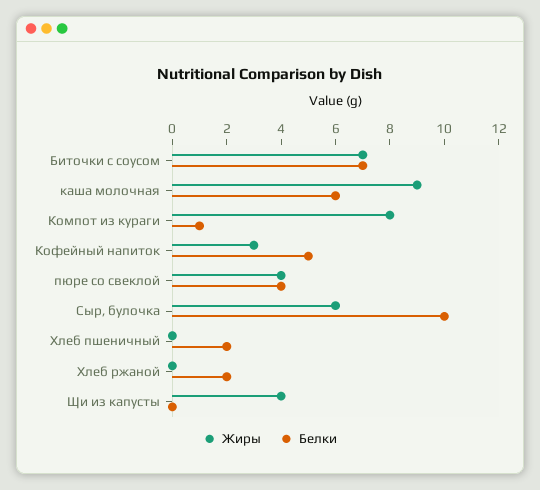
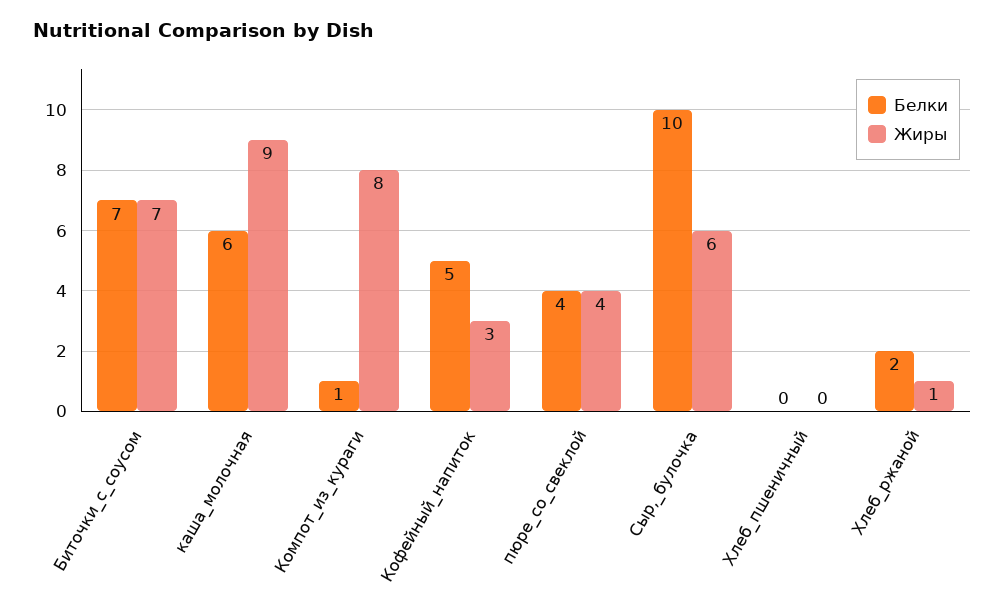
  {
    "Жиры": {
      "Биточки с соусом": 7,
      "каша молочная": 9,
      "Компот из кураги": 8,
      "Кофейный напиток": 3,
      "пюре со свеклой": 4,
      "Сыр, булочка": 6,
      "Хлеб пшеничный": 0,
-     "Хлеб ржаной": 0,
+     "Хлеб ржаной": 1
-     "Щи из капусты": 4
    },
    "Белки": {
      "Биточки с соусом": 7,
      "каша молочная": 6,
      "Компот из кураги": 1,
      "Кофейный напиток": 5,
      "пюре со свеклой": 4,
      "Сыр, булочка": 10,
-     "Хлеб пшеничный": 2,
+     "Хлеб пшеничный": 0,
-     "Хлеб ржаной": 2,
+     "Хлеб ржаной": 2
-     "Щи из капусты": 0
    }
  }

